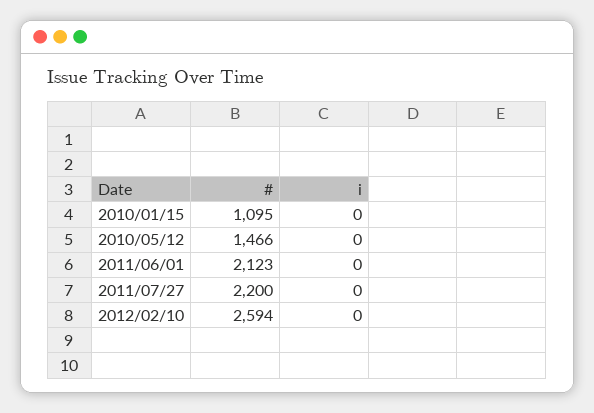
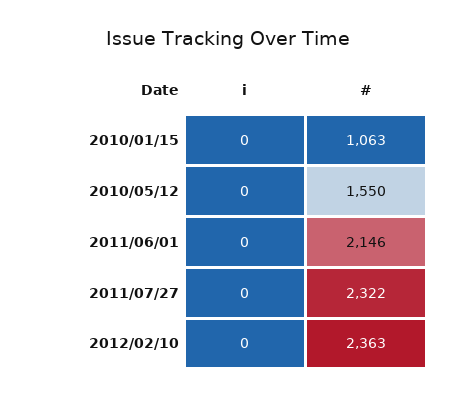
  {
    "#": {
-     "2010/01/15": 1095,
+     "2010/01/15": 1063,
-     "2010/05/12": 1466,
+     "2010/05/12": 1550,
-     "2011/06/01": 2123,
+     "2011/06/01": 2146,
-     "2011/07/27": 2200,
+     "2011/07/27": 2322,
-     "2012/02/10": 2594
+     "2012/02/10": 2363
    },
    "i": {
      "2010/01/15": 0,
      "2010/05/12": 0,
      "2011/06/01": 0,
      "2011/07/27": 0,
      "2012/02/10": 0
    }
  }

